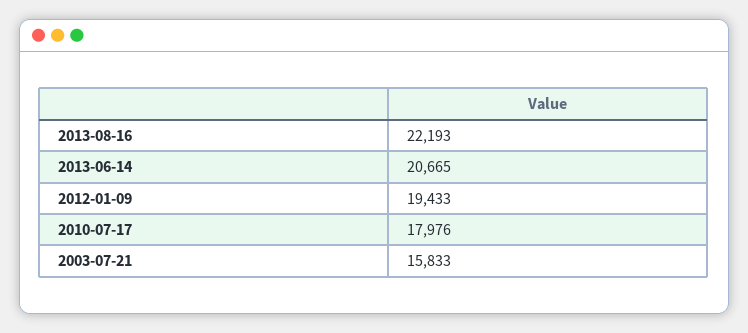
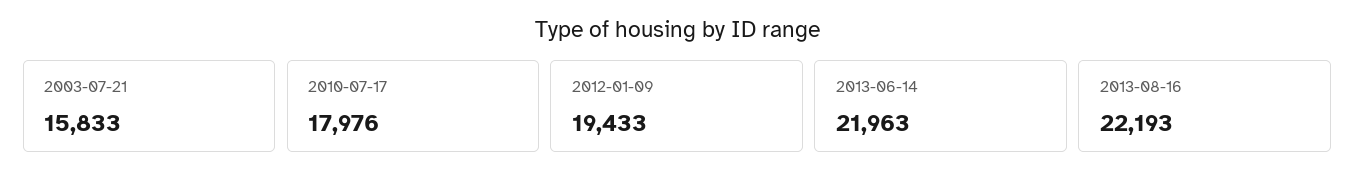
  {
    "2013-08-16": 22193,
-   "2013-06-14": 20665,
+   "2013-06-14": 21963,
    "2012-01-09": 19433,
    "2010-07-17": 17976,
    "2003-07-21": 15833
  }

